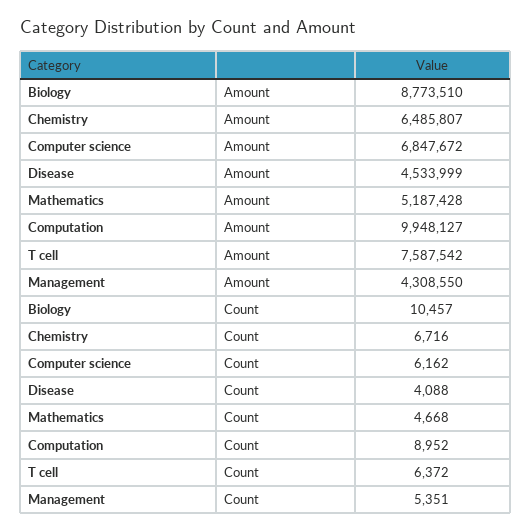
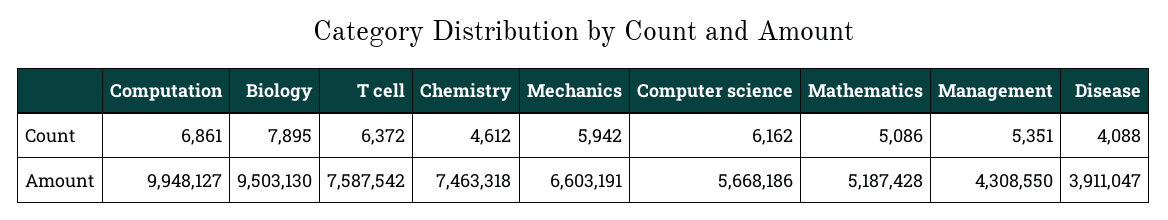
  {
    "Biology": {
-     "Amount": 8773510,
+     "Amount": 9503130,
-     "Count": 10457
+     "Count": 7895
    },
    "Chemistry": {
-     "Amount": 6485807,
+     "Amount": 7463318,
-     "Count": 6716
+     "Count": 4612
    },
    "Computer science": {
-     "Amount": 6847672,
+     "Amount": 5668186,
      "Count": 6162
    },
    "Disease": {
-     "Amount": 4533999,
+     "Amount": 3911047,
      "Count": 4088
    },
    "Mathematics": {
      "Amount": 5187428,
-     "Count": 4668
+     "Count": 5086
    },
    "Computation": {
      "Amount": 9948127,
-     "Count": 8952
+     "Count": 6861
    },
    "T cell": {
      "Amount": 7587542,
      "Count": 6372
    },
    "Management": {
      "Amount": 4308550,
      "Count": 5351
-   }
+   },
+   "Mechanics": {
+     "Count": 5942,
+     "Amount": 6603191
+   }
  }

